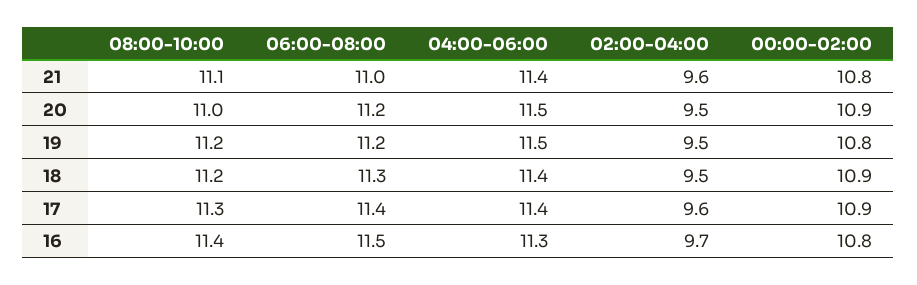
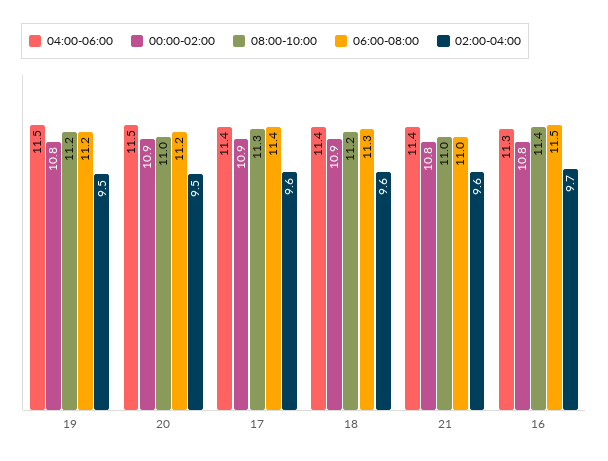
  {
    "08:00-10:00": {
-     "21": 11.1,
+     "21": 11,
      "20": 11,
      "19": 11.2,
      "18": 11.2,
      "17": 11.3,
      "16": 11.4
    },
    "06:00-08:00": {
      "21": 11,
      "20": 11.2,
      "19": 11.2,
      "18": 11.3,
      "17": 11.4,
      "16": 11.5
    },
    "04:00-06:00": {
      "21": 11.4,
      "20": 11.5,
      "19": 11.5,
      "18": 11.4,
      "17": 11.4,
      "16": 11.3
    },
    "02:00-04:00": {
      "21": 9.6,
      "20": 9.5,
      "19": 9.5,
-     "18": 9.5,
+     "18": 9.6,
      "17": 9.6,
      "16": 9.7
    },
    "00:00-02:00": {
      "21": 10.8,
      "20": 10.9,
      "19": 10.8,
      "18": 10.9,
      "17": 10.9,
      "16": 10.8
    }
  }

